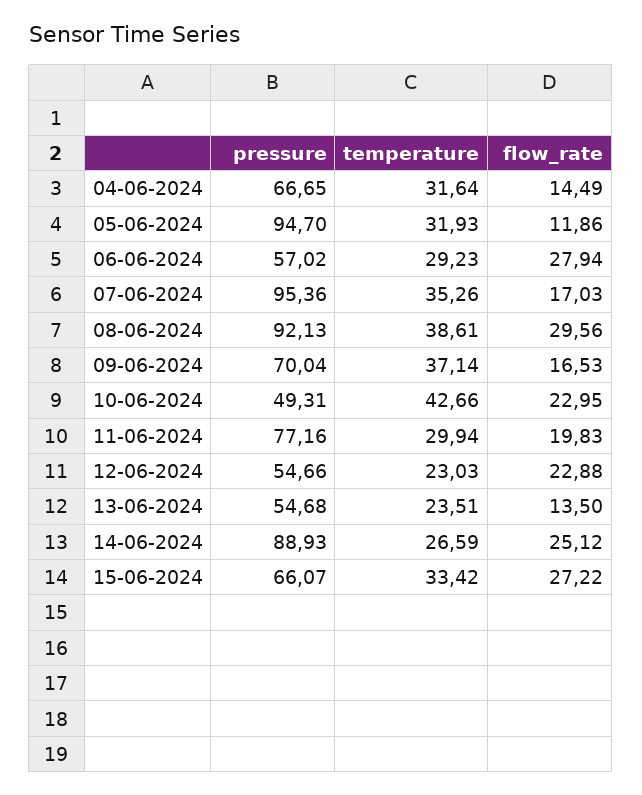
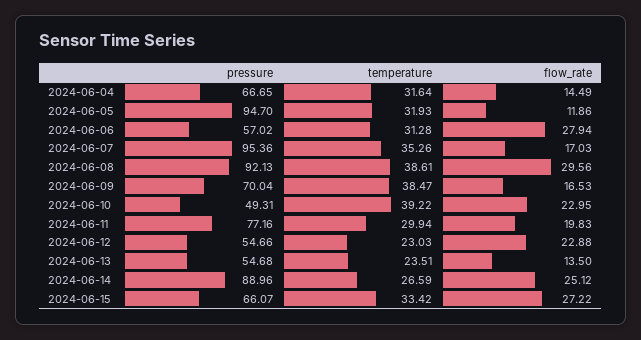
  {
    "pressure": {
      "04-06-2024": 66.65,
      "05-06-2024": 94.7,
      "06-06-2024": 57.02,
      "07-06-2024": 95.36,
      "08-06-2024": 92.13,
      "09-06-2024": 70.04,
      "10-06-2024": 49.31,
      "11-06-2024": 77.16,
      "12-06-2024": 54.66,
      "13-06-2024": 54.68,
-     "14-06-2024": 88.93,
+     "14-06-2024": 88.96,
      "15-06-2024": 66.07
    },
    "temperature": {
      "04-06-2024": 31.64,
      "05-06-2024": 31.93,
-     "06-06-2024": 29.23,
+     "06-06-2024": 31.28,
      "07-06-2024": 35.26,
      "08-06-2024": 38.61,
-     "09-06-2024": 37.14,
+     "09-06-2024": 38.47,
-     "10-06-2024": 42.66,
+     "10-06-2024": 39.22,
      "11-06-2024": 29.94,
      "12-06-2024": 23.03,
      "13-06-2024": 23.51,
      "14-06-2024": 26.59,
      "15-06-2024": 33.42
    },
    "flow_rate": {
      "04-06-2024": 14.49,
      "05-06-2024": 11.86,
      "06-06-2024": 27.94,
      "07-06-2024": 17.03,
      "08-06-2024": 29.56,
      "09-06-2024": 16.53,
      "10-06-2024": 22.95,
      "11-06-2024": 19.83,
      "12-06-2024": 22.88,
      "13-06-2024": 13.5,
      "14-06-2024": 25.12,
      "15-06-2024": 27.22
    }
  }

